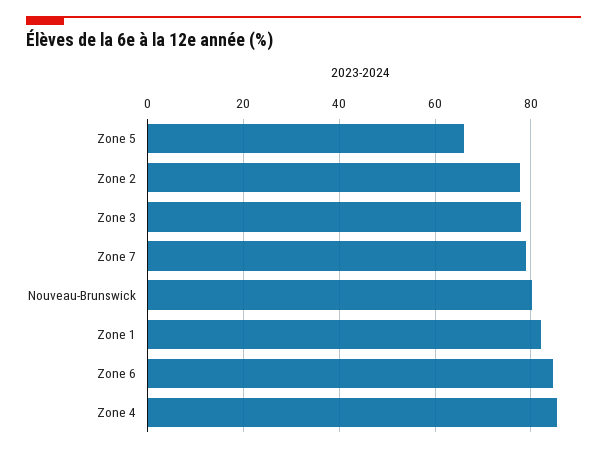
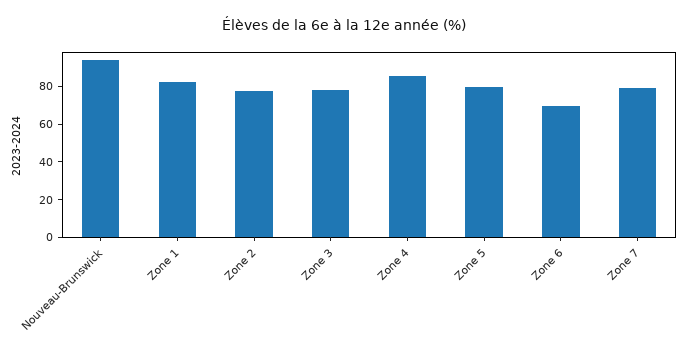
  {
-   "Zone 5": 66,
+   "Zone 5": 80,
    "Zone 2": 78,
    "Zone 3": 78,
    "Zone 7": 78,
-   "Nouveau-Brunswick": 80,
+   "Nouveau-Brunswick": 95,
    "Zone 1": 82,
-   "Zone 6": 84,
+   "Zone 6": 70,
    "Zone 4": 86
  }

